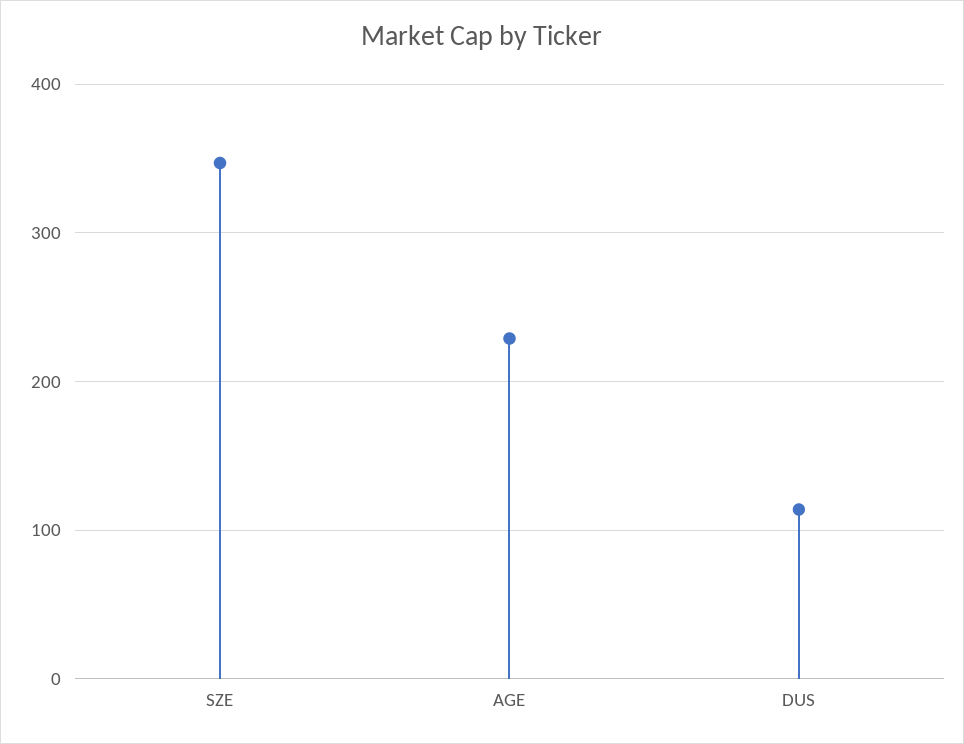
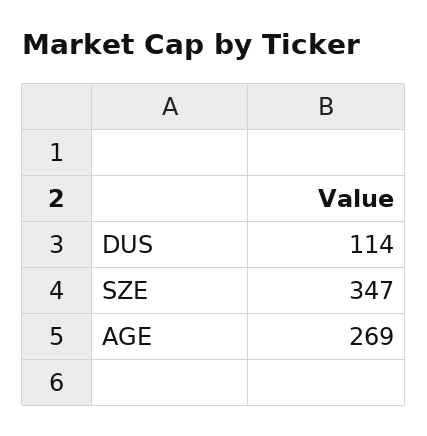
  {
    "SZE": 347,
-   "AGE": 230,
+   "AGE": 269,
    "DUS": 114
  }

